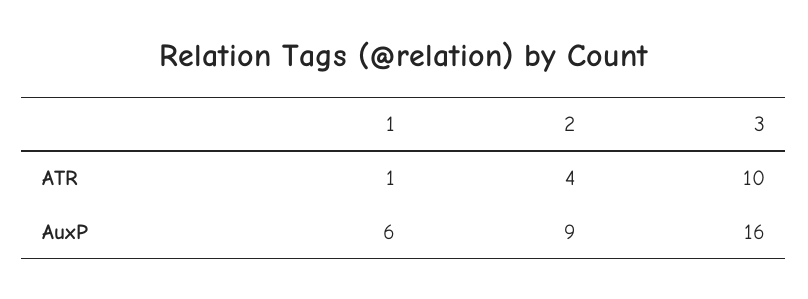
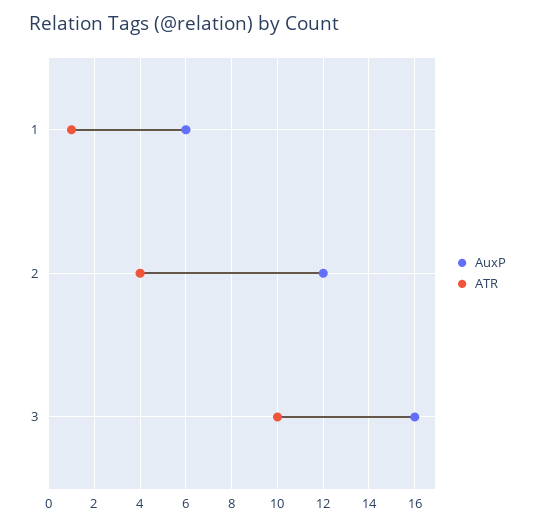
  {
    "ATR": {
      "1": 1,
      "2": 4,
      "3": 10
    },
    "AuxP": {
      "1": 6,
-     "2": 9,
+     "2": 12,
      "3": 16
    }
  }

